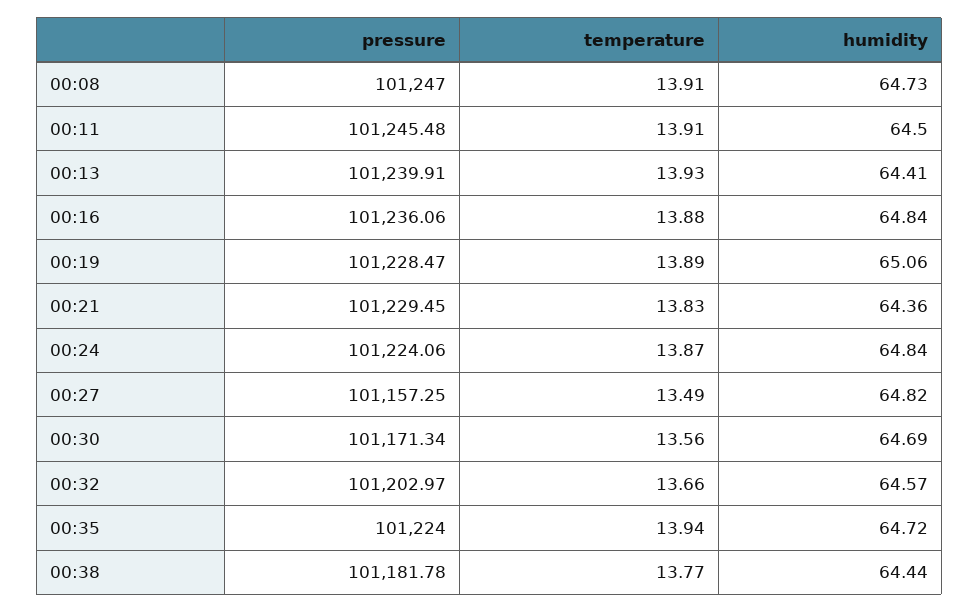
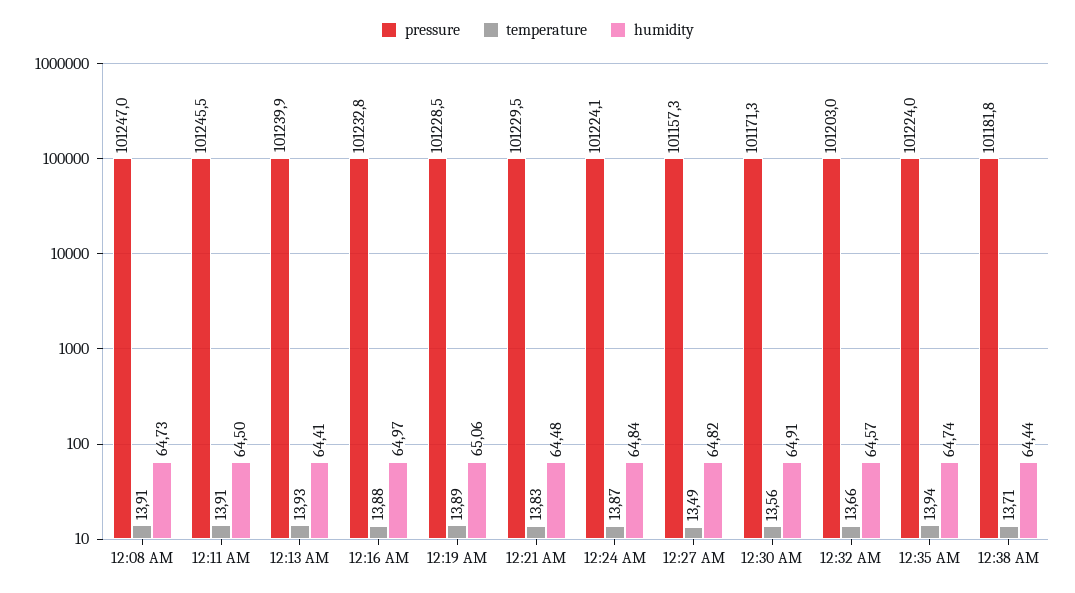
  {
    "pressure": {
      "00:08": 101247,
      "00:11": 101245.48,
      "00:13": 101239.91,
-     "00:16": 101236.06,
+     "00:16": 101232.8,
      "00:19": 101228.47,
      "00:21": 101229.45,
      "00:24": 101224.06,
      "00:27": 101157.25,
      "00:30": 101171.34,
      "00:32": 101202.97,
      "00:35": 101224,
      "00:38": 101181.78
    },
    "temperature": {
      "00:08": 13.91,
      "00:11": 13.91,
      "00:13": 13.93,
      "00:16": 13.88,
      "00:19": 13.89,
      "00:21": 13.83,
      "00:24": 13.87,
      "00:27": 13.49,
      "00:30": 13.56,
      "00:32": 13.66,
      "00:35": 13.94,
-     "00:38": 13.77
+     "00:38": 13.71
    },
    "humidity": {
      "00:08": 64.73,
      "00:11": 64.5,
      "00:13": 64.41,
-     "00:16": 64.84,
+     "00:16": 64.97,
      "00:19": 65.06,
-     "00:21": 64.36,
+     "00:21": 64.48,
      "00:24": 64.84,
      "00:27": 64.82,
-     "00:30": 64.69,
+     "00:30": 64.91,
      "00:32": 64.57,
-     "00:35": 64.72,
+     "00:35": 64.74,
      "00:38": 64.44
    }
  }

